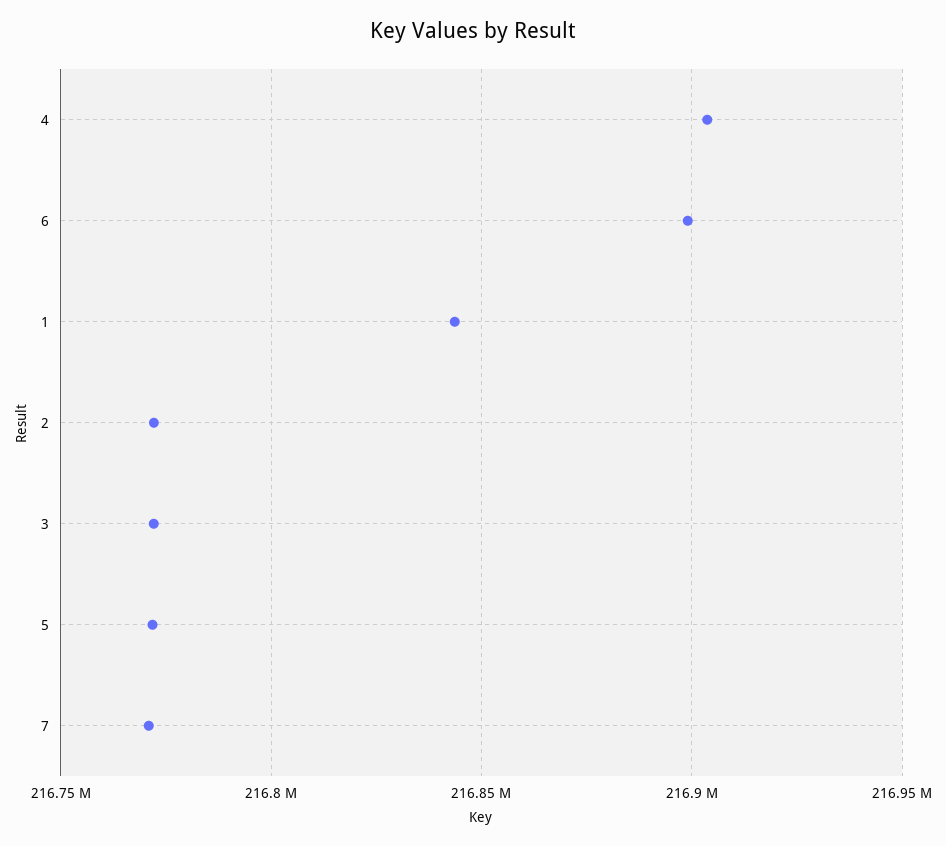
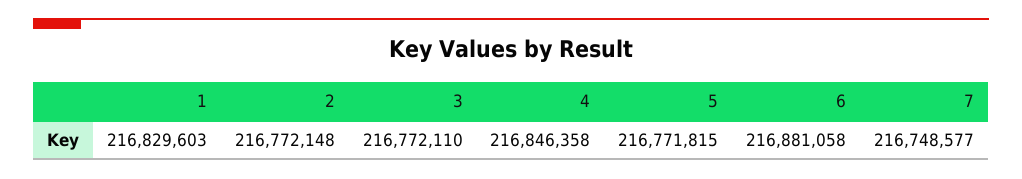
  {
-   "4": 216905000,
+   "4": 216846358,
-   "6": 216900000,
+   "6": 216881058,
-   "1": 216845000,
+   "1": 216829603,
    "2": 216772148,
    "3": 216772110,
    "5": 216771815,
-   "7": 216770000
+   "7": 216748577
  }

